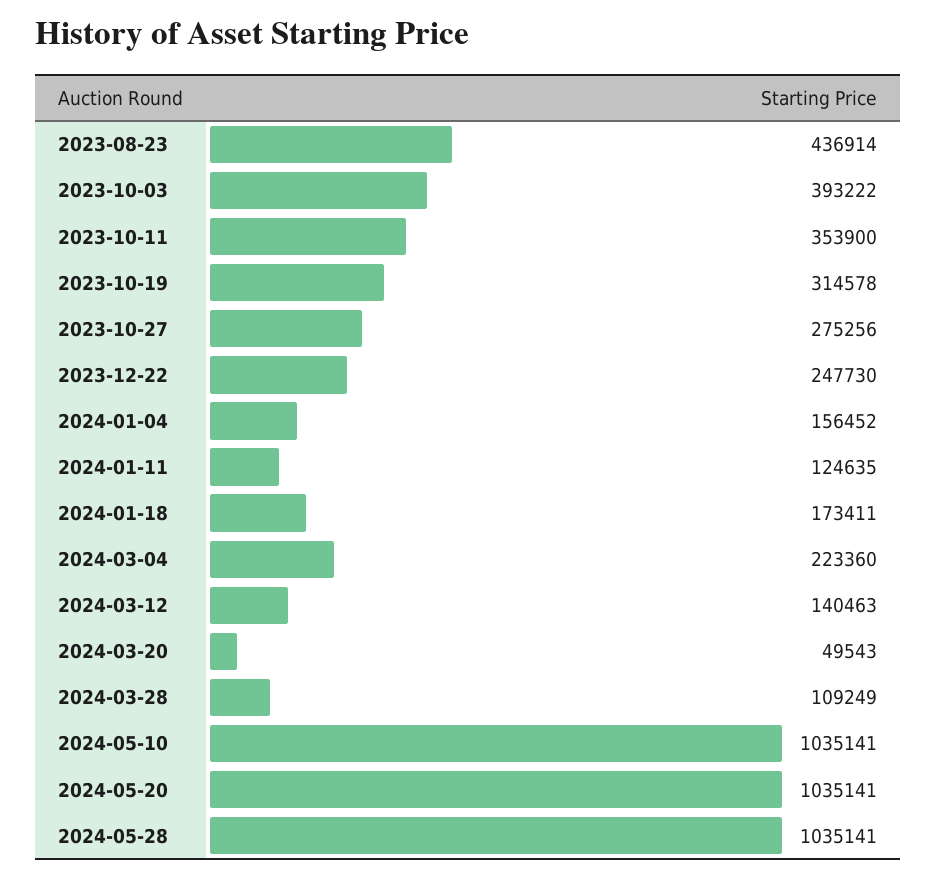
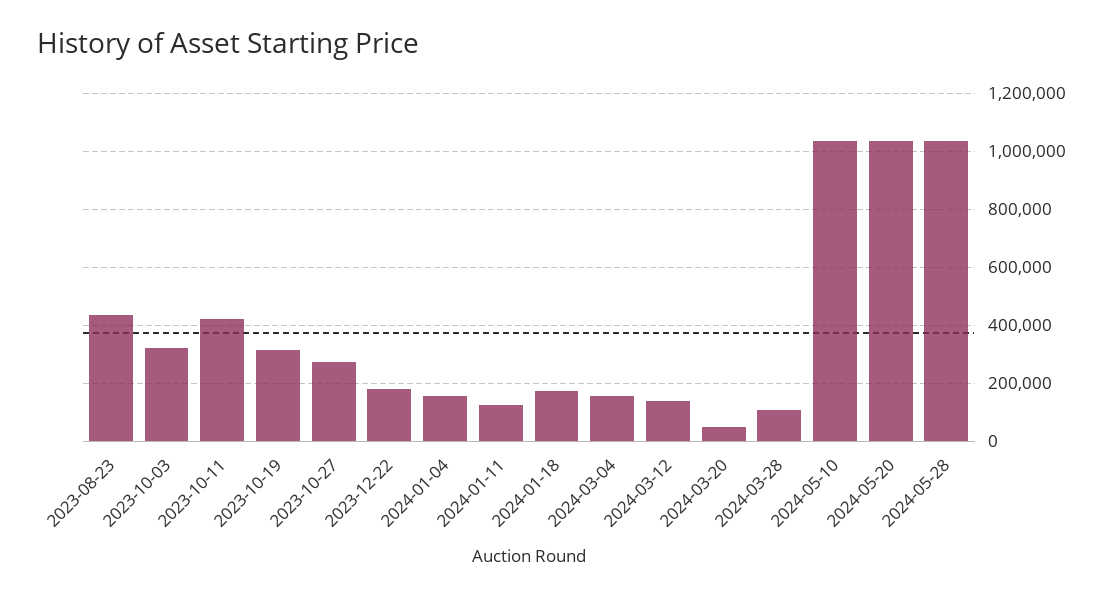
  {
    "2023-08-23": 436914,
-   "2023-10-03": 393222,
+   "2023-10-03": 325000,
-   "2023-10-11": 353900,
+   "2023-10-11": 425000,
    "2023-10-19": 314578,
    "2023-10-27": 275256,
-   "2023-12-22": 247730,
+   "2023-12-22": 175000,
    "2024-01-04": 156452,
    "2024-01-11": 124635,
    "2024-01-18": 173411,
-   "2024-03-04": 223360,
+   "2024-03-04": 150000,
    "2024-03-12": 140463,
    "2024-03-20": 49543,
    "2024-03-28": 109249,
    "2024-05-10": 1035141,
    "2024-05-20": 1035141,
    "2024-05-28": 1035141
  }

